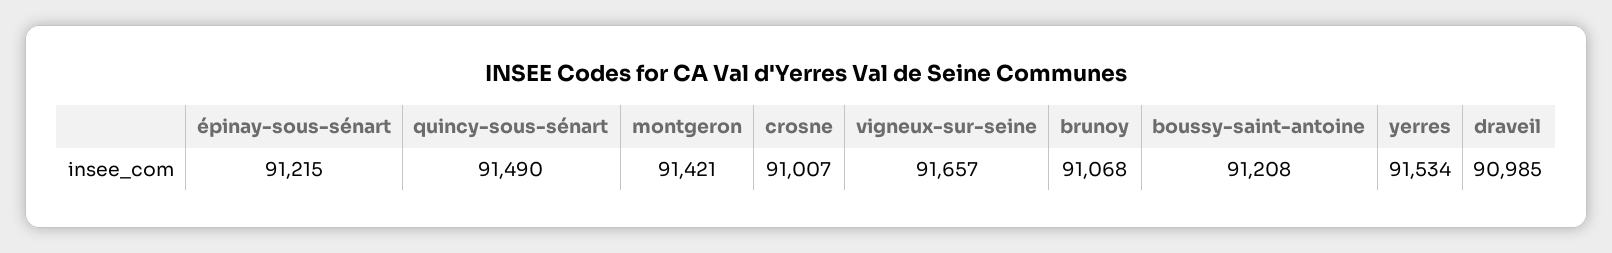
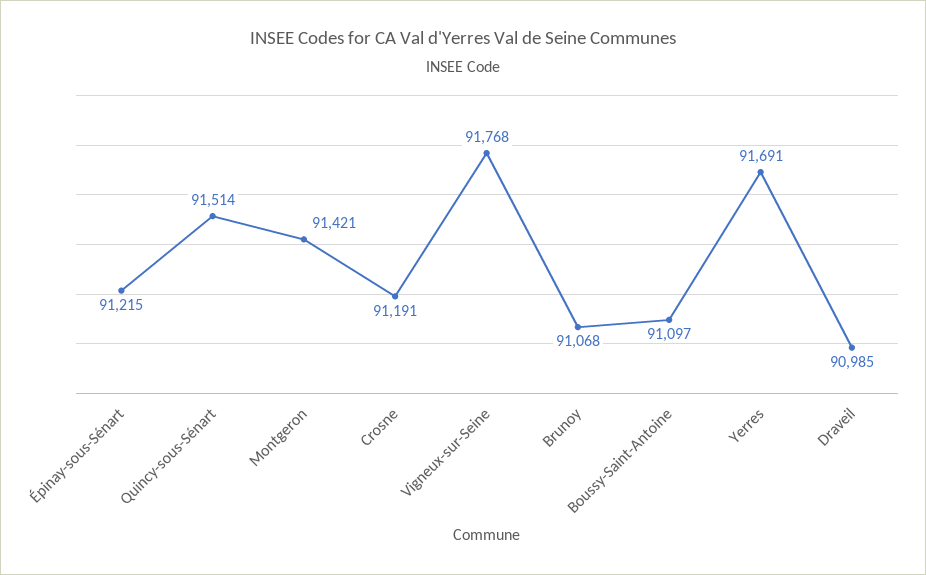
  {
    "épinay-sous-sénart": 91215,
-   "quincy-sous-sénart": 91490,
+   "quincy-sous-sénart": 91514,
    "montgeron": 91421,
-   "crosne": 91007,
+   "crosne": 91191,
-   "vigneux-sur-seine": 91657,
+   "vigneux-sur-seine": 91768,
    "brunoy": 91068,
-   "boussy-saint-antoine": 91208,
+   "boussy-saint-antoine": 91097,
-   "yerres": 91534,
+   "yerres": 91691,
    "draveil": 90985
  }

